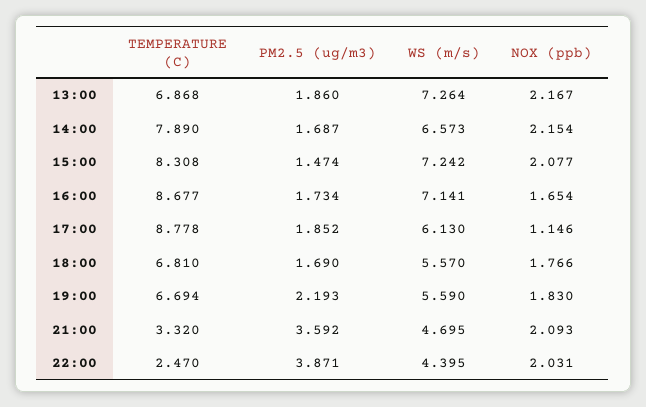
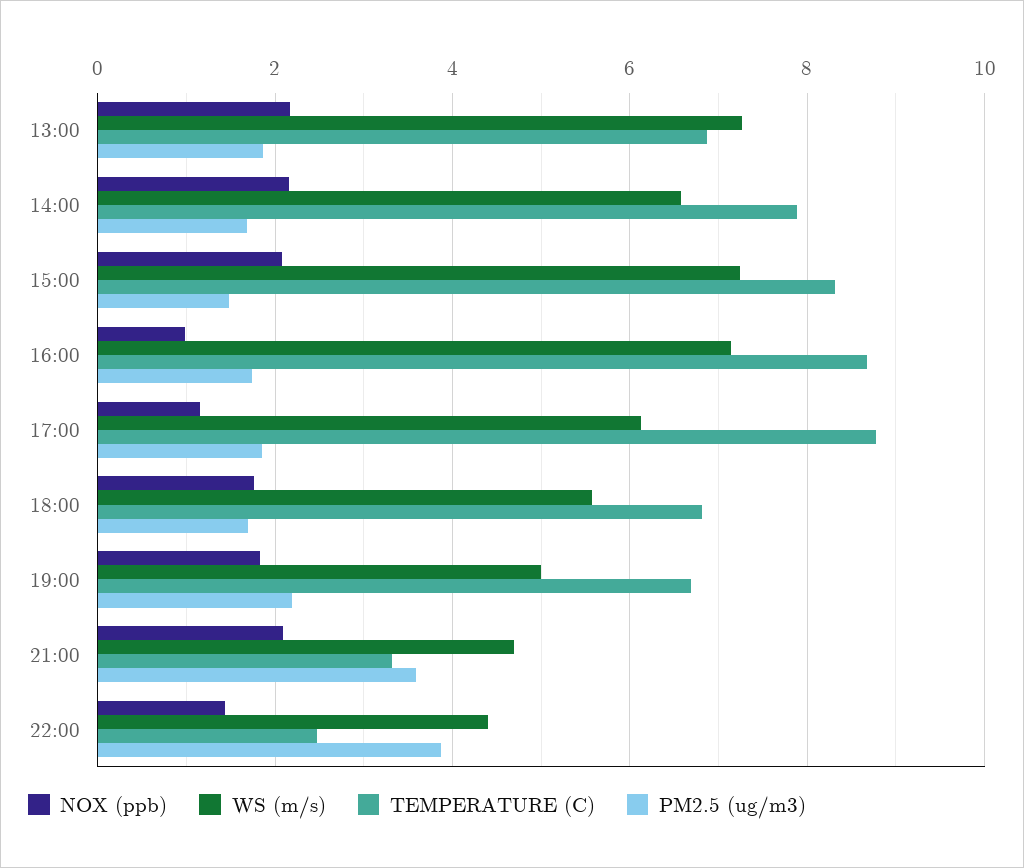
  {
    "TEMPERATURE (C)": {
      "13:00": 6.868,
      "14:00": 7.89,
      "15:00": 8.308,
      "16:00": 8.677,
      "17:00": 8.778,
      "18:00": 6.81,
      "19:00": 6.694,
      "21:00": 3.32,
      "22:00": 2.47
    },
    "PM2.5 (ug/m3)": {
      "13:00": 1.86,
      "14:00": 1.687,
      "15:00": 1.474,
      "16:00": 1.734,
      "17:00": 1.852,
      "18:00": 1.69,
      "19:00": 2.193,
      "21:00": 3.592,
      "22:00": 3.871
    },
    "WS (m/s)": {
      "13:00": 7.264,
      "14:00": 6.573,
      "15:00": 7.242,
      "16:00": 7.141,
      "17:00": 6.13,
      "18:00": 5.57,
-     "19:00": 5.59,
+     "19:00": 5,
      "21:00": 4.695,
      "22:00": 4.395
    },
    "NOX (ppb)": {
      "13:00": 2.167,
      "14:00": 2.154,
      "15:00": 2.077,
-     "16:00": 1.654,
+     "16:00": 1,
      "17:00": 1.146,
      "18:00": 1.766,
      "19:00": 1.83,
      "21:00": 2.093,
-     "22:00": 2.031
+     "22:00": 1.4
    }
  }

